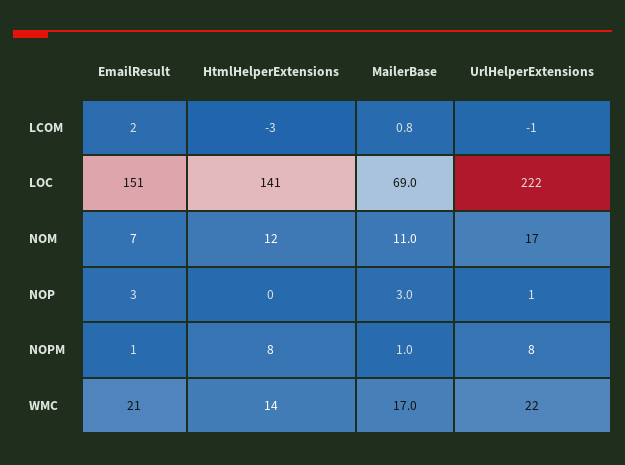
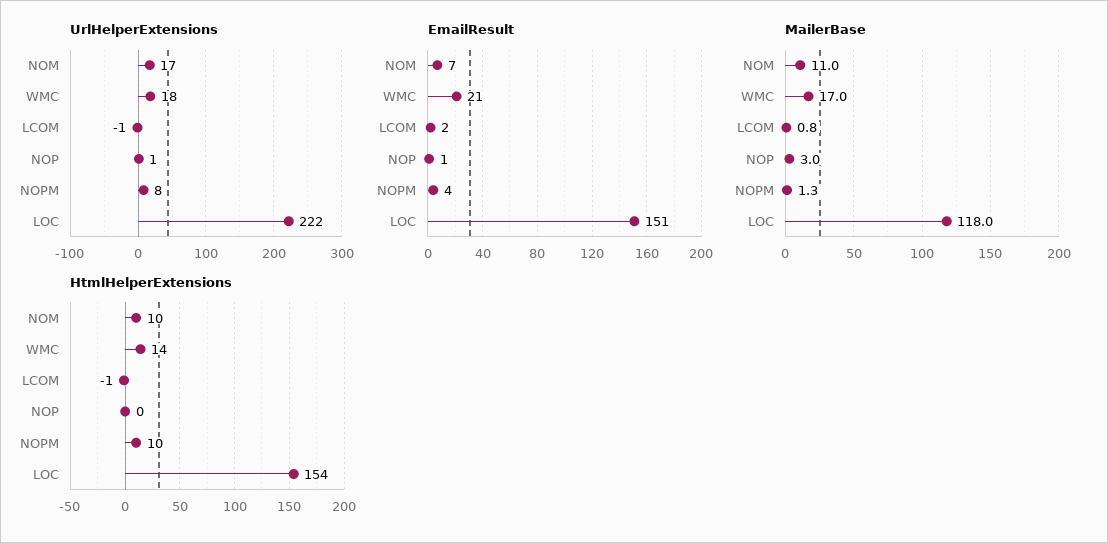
  {
    "EmailResult": {
      "LCOM": 2,
      "LOC": 151,
      "NOM": 7,
-     "NOP": 3,
+     "NOP": 1,
-     "NOPM": 1,
+     "NOPM": 4,
      "WMC": 21
    },
    "HtmlHelperExtensions": {
-     "LCOM": -3,
+     "LCOM": -1,
-     "LOC": 141,
+     "LOC": 154,
-     "NOM": 12,
+     "NOM": 10,
      "NOP": 0,
-     "NOPM": 8,
+     "NOPM": 10,
      "WMC": 14
    },
    "MailerBase": {
      "LCOM": 0.8,
-     "LOC": 69,
+     "LOC": 118,
      "NOM": 11,
      "NOP": 3,
-     "NOPM": 1,
+     "NOPM": 1.3,
      "WMC": 17
    },
    "UrlHelperExtensions": {
      "LCOM": -1,
      "LOC": 222,
      "NOM": 17,
      "NOP": 1,
      "NOPM": 8,
-     "WMC": 22
+     "WMC": 18
    }
  }

